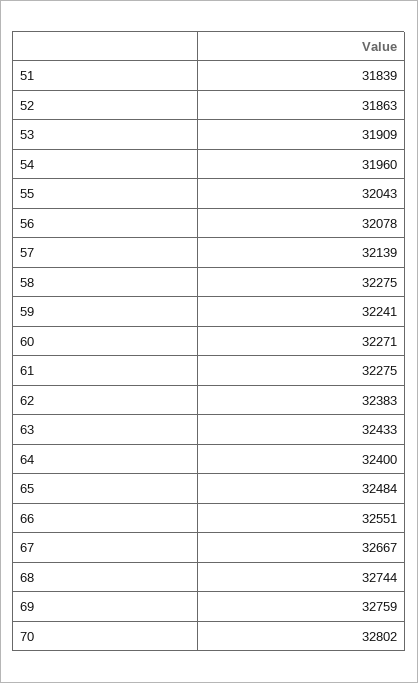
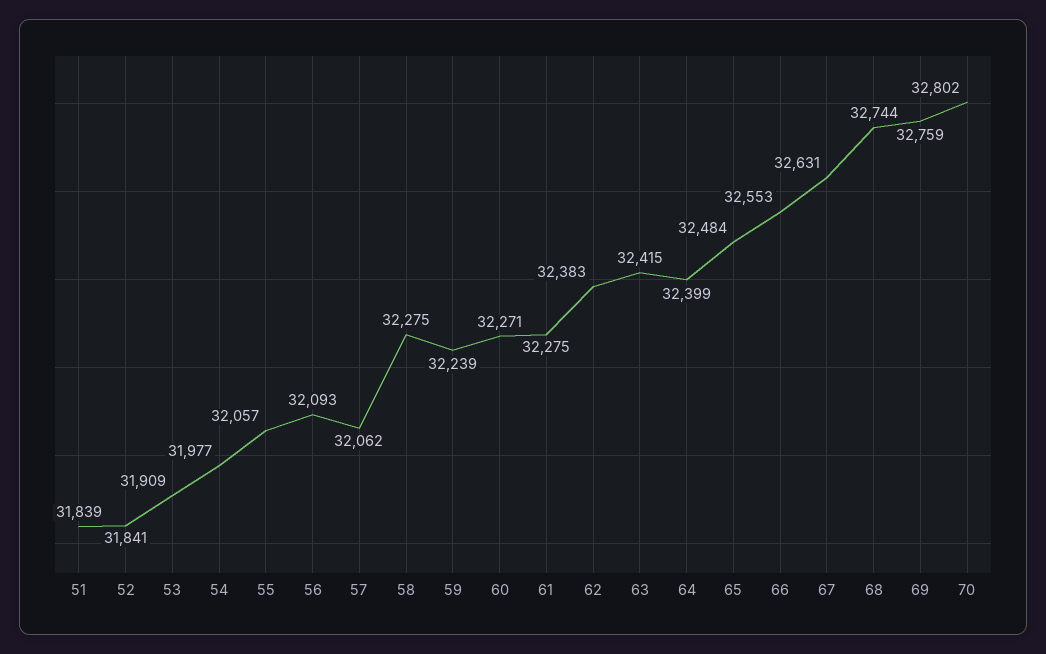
  {
    "51": 31839,
-   "52": 31863,
+   "52": 31841,
    "53": 31909,
-   "54": 31960,
+   "54": 31977,
-   "55": 32043,
+   "55": 32057,
-   "56": 32078,
+   "56": 32093,
-   "57": 32139,
+   "57": 32062,
    "58": 32275,
-   "59": 32241,
+   "59": 32239,
    "60": 32271,
    "61": 32275,
    "62": 32383,
-   "63": 32433,
+   "63": 32415,
-   "64": 32400,
+   "64": 32399,
    "65": 32484,
-   "66": 32551,
+   "66": 32553,
-   "67": 32667,
+   "67": 32631,
    "68": 32744,
    "69": 32759,
    "70": 32802
  }

